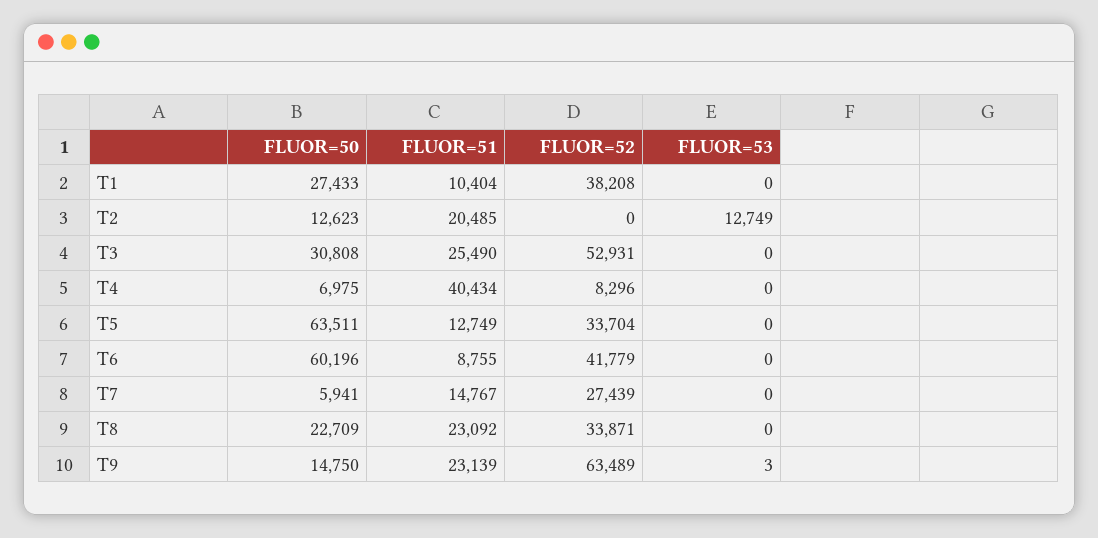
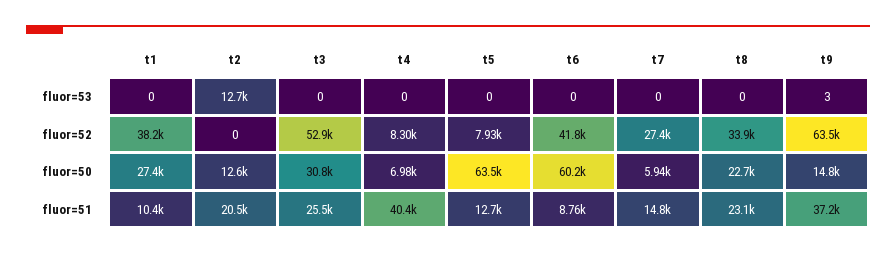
  {
    "FLUOR=50": {
      "T1": 27433,
      "T2": 12623,
      "T3": 30808,
      "T4": 6975,
      "T5": 63511,
      "T6": 60196,
      "T7": 5941,
      "T8": 22709,
      "T9": 14750
    },
    "FLUOR=51": {
      "T1": 10404,
      "T2": 20485,
      "T3": 25490,
      "T4": 40434,
      "T5": 12749,
      "T6": 8755,
      "T7": 14767,
      "T8": 23092,
-     "T9": 23139
+     "T9": 37200
    },
    "FLUOR=52": {
      "T1": 38208,
      "T2": 0,
      "T3": 52931,
      "T4": 8296,
-     "T5": 33704,
+     "T5": 7930,
      "T6": 41779,
      "T7": 27439,
      "T8": 33871,
      "T9": 63489
    },
    "FLUOR=53": {
      "T1": 0,
      "T2": 12749,
      "T3": 0,
      "T4": 0,
      "T5": 0,
      "T6": 0,
      "T7": 0,
      "T8": 0,
      "T9": 3
    }
  }

